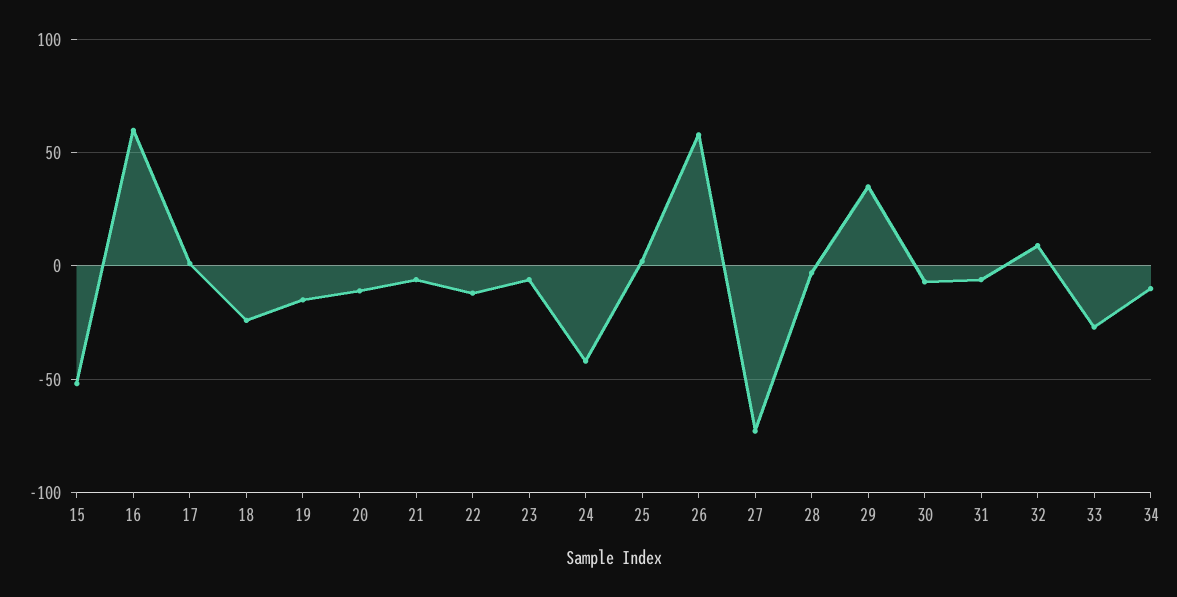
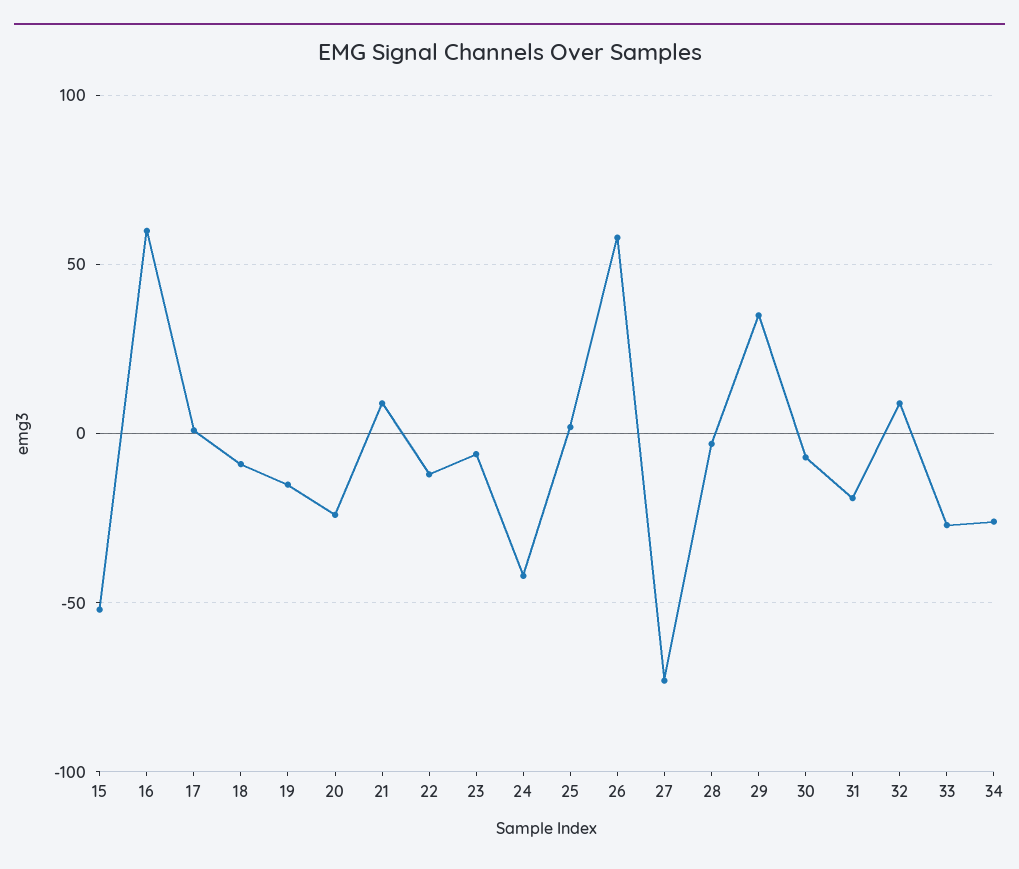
  {
    "15": -50,
    "16": 60,
    "17": 0,
-   "18": -25,
+   "18": -10,
    "19": -15,
-   "20": -10,
+   "20": -25,
-   "21": -5,
+   "21": 10,
    "22": -10,
    "23": -5,
    "24": -40,
    "25": 0,
    "26": 60,
    "27": -75,
    "28": -5,
    "29": 35,
    "30": -5,
-   "31": -5,
+   "31": -20,
    "32": 10,
    "33": -25,
-   "34": -10
+   "34": -25
  }

